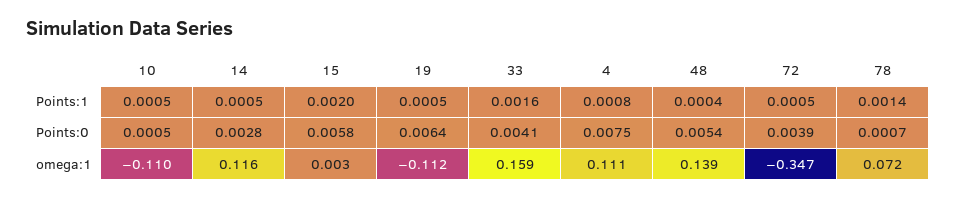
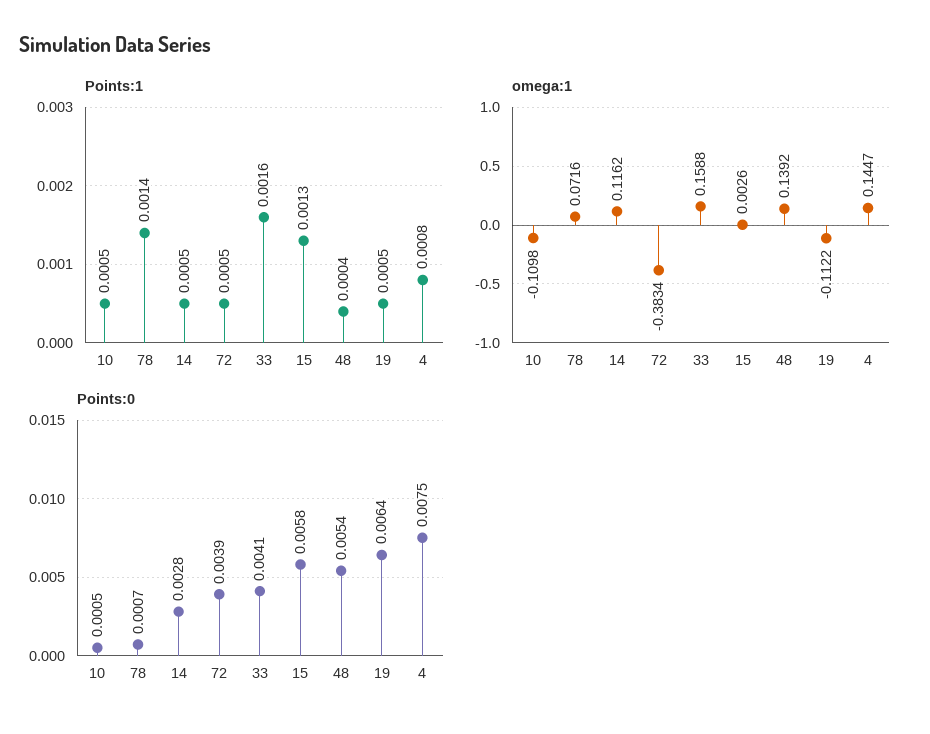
  {
    "Points:1": {
      "10": 0.0005,
      "14": 0.0005,
-     "15": 0.002,
+     "15": 0.0013,
      "19": 0.0005,
      "33": 0.0016,
      "4": 0.0008,
      "48": 0.0004,
      "72": 0.0005,
      "78": 0.0014
    },
    "Points:0": {
      "10": 0.0005,
      "14": 0.0028,
      "15": 0.0058,
      "19": 0.0064,
      "33": 0.0041,
      "4": 0.0075,
      "48": 0.0054,
      "72": 0.0039,
      "78": 0.0007
    },
    "omega:1": {
      "10": -0.1098,
      "14": 0.1162,
      "15": 0.0026,
      "19": -0.1122,
      "33": 0.1588,
-     "4": 0.111,
+     "4": 0.1447,
      "48": 0.1392,
-     "72": -0.347,
+     "72": -0.3834,
      "78": 0.0716
    }
  }

